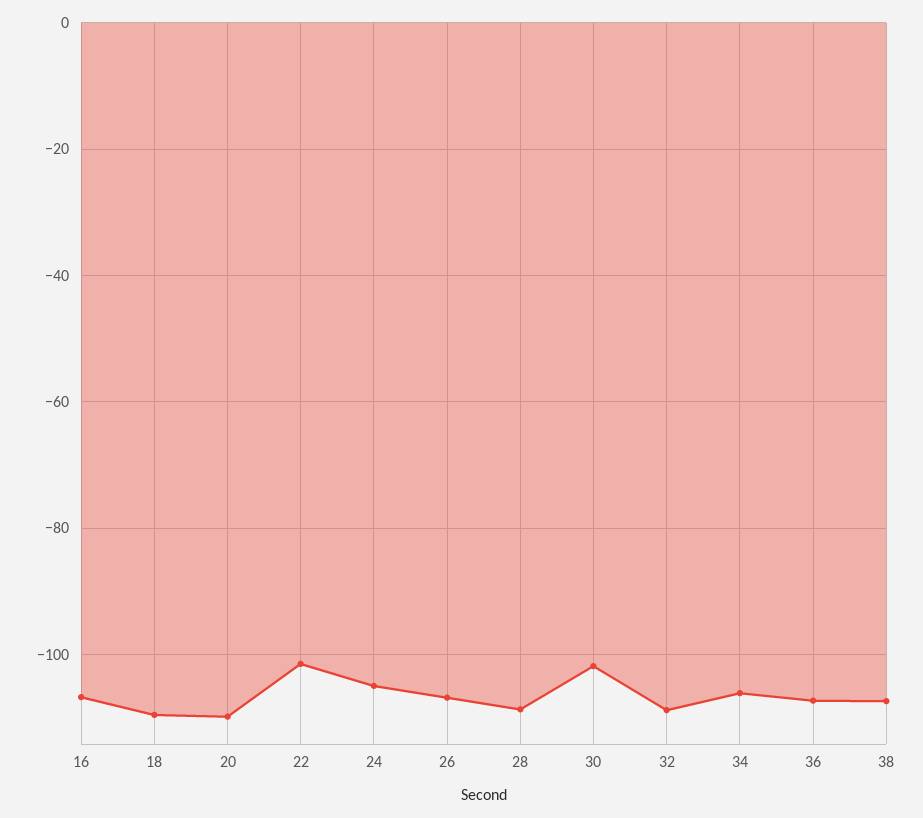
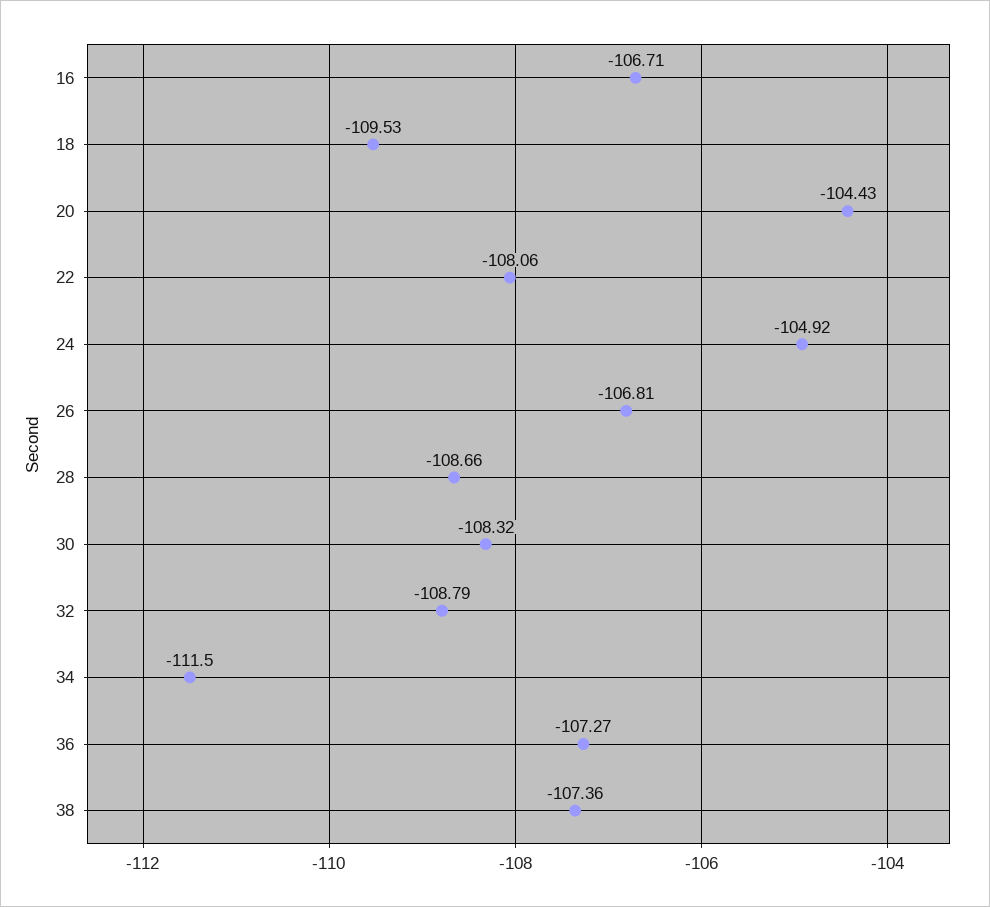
  {
    "16": -106.71,
    "18": -109.53,
-   "20": -110,
+   "20": -104.43,
-   "22": -102,
+   "22": -108.06,
    "24": -104.92,
    "26": -106.81,
    "28": -108.66,
-   "30": -102,
+   "30": -108.32,
    "32": -108.79,
-   "34": -106,
+   "34": -111.5,
    "36": -107.27,
    "38": -107.36
  }

